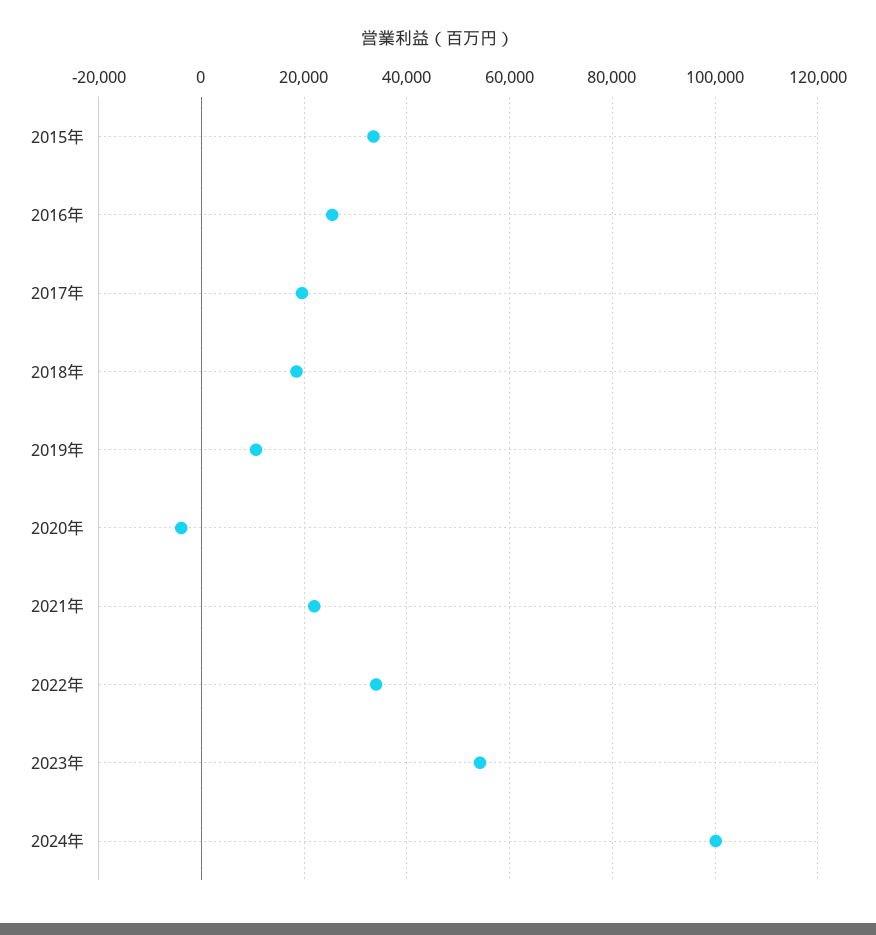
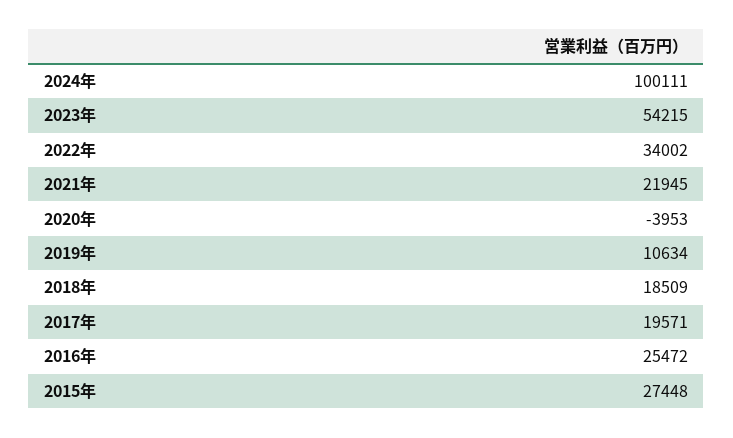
  {
-   "2015年": 34000,
+   "2015年": 27448,
    "2016年": 25472,
    "2017年": 19571,
    "2018年": 18509,
    "2019年": 10634,
    "2020年": -3953,
    "2021年": 21945,
    "2022年": 34002,
    "2023年": 54215,
    "2024年": 100111
  }

